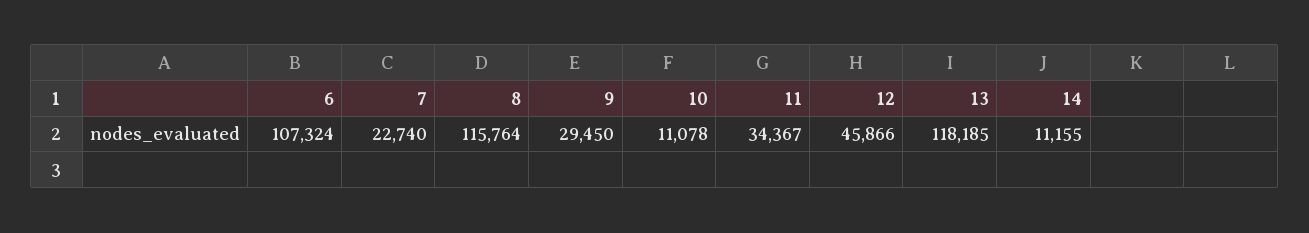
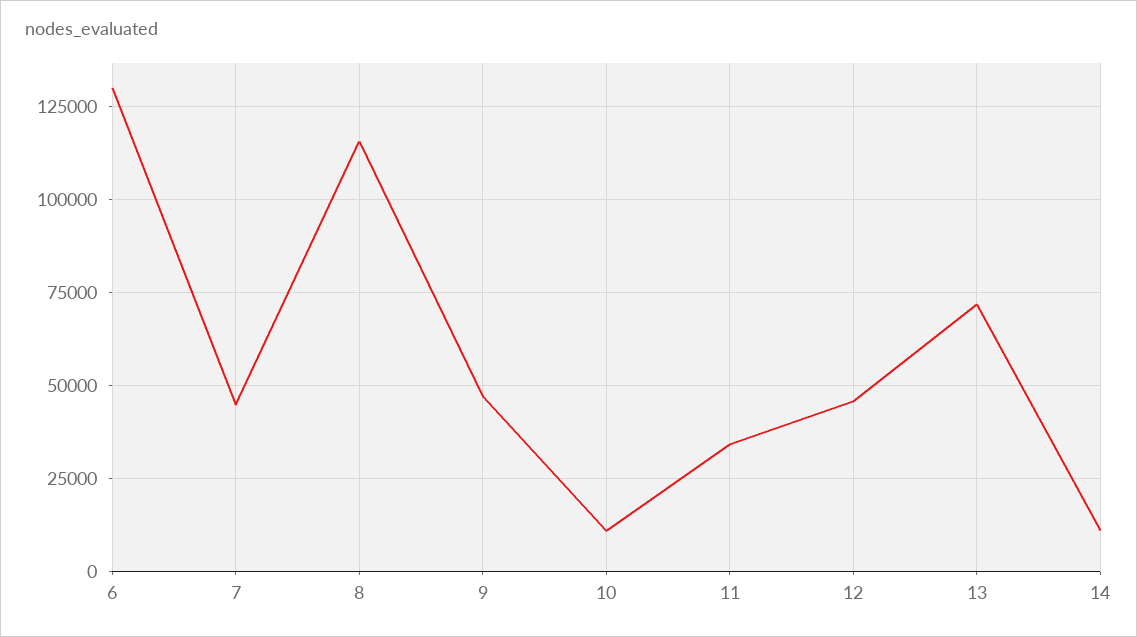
  {
-   "6": 107324,
+   "6": 130000,
-   "7": 22740,
+   "7": 45000,
    "8": 115764,
-   "9": 29450,
+   "9": 47500,
    "10": 11078,
    "11": 34367,
    "12": 45866,
-   "13": 118185,
+   "13": 72500,
    "14": 11155
  }

